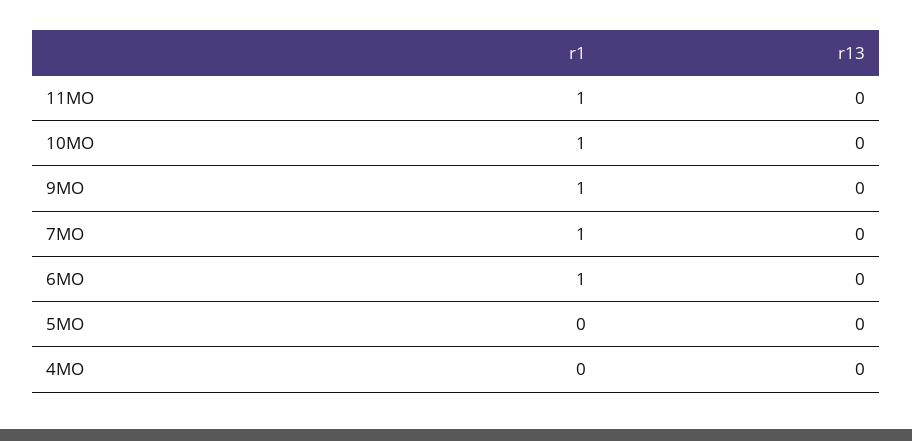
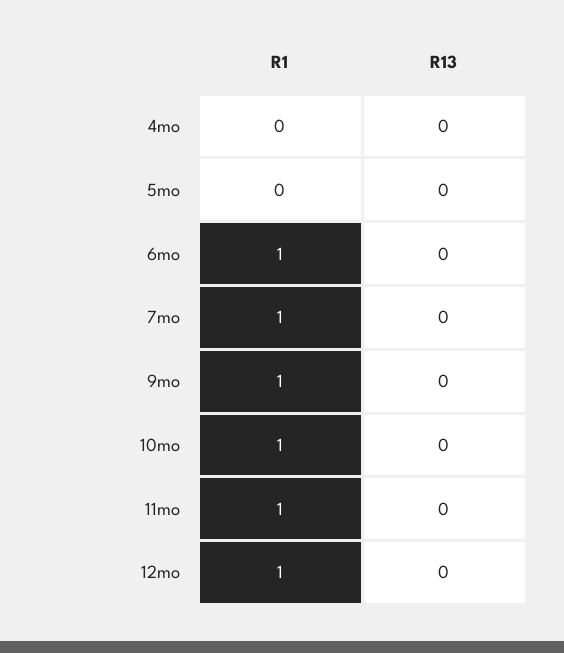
  {
    "r1": {
      "11MO": 1,
      "10MO": 1,
      "9MO": 1,
      "7MO": 1,
      "6MO": 1,
      "5MO": 0,
-     "4MO": 0
+     "4MO": 0,
+     "12mo": 1
    },
    "r13": {
      "11MO": 0,
      "10MO": 0,
      "9MO": 0,
      "7MO": 0,
      "6MO": 0,
      "5MO": 0,
-     "4MO": 0
+     "4MO": 0,
+     "12mo": 0
    }
  }

